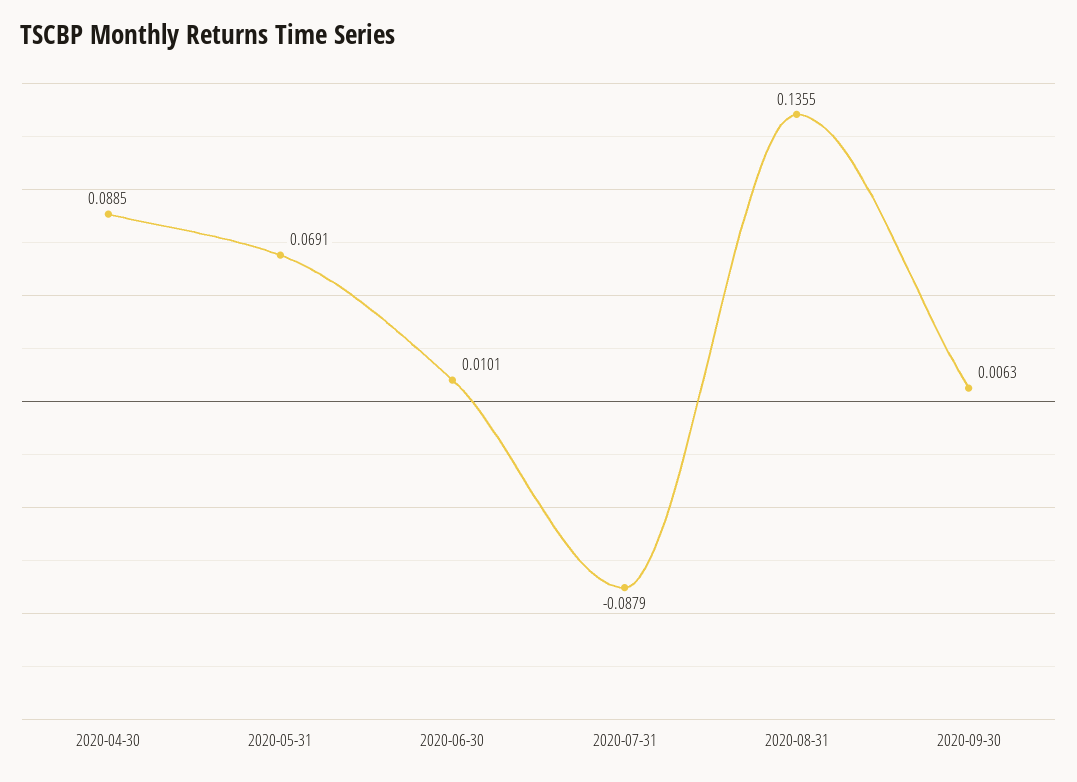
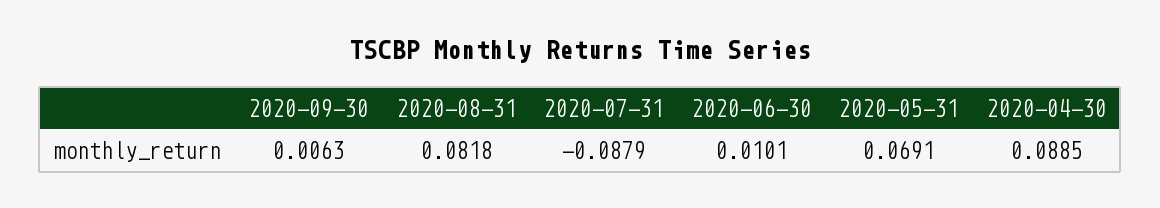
  {
    "2020-04-30": 0.0885,
    "2020-05-31": 0.0691,
    "2020-06-30": 0.0101,
    "2020-07-31": -0.0879,
-   "2020-08-31": 0.1355,
+   "2020-08-31": 0.0818,
    "2020-09-30": 0.0063
  }

